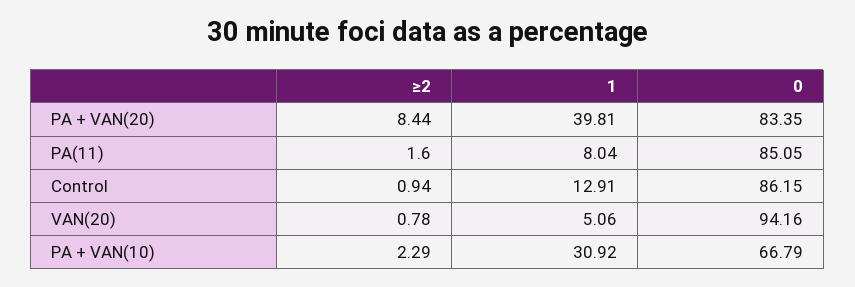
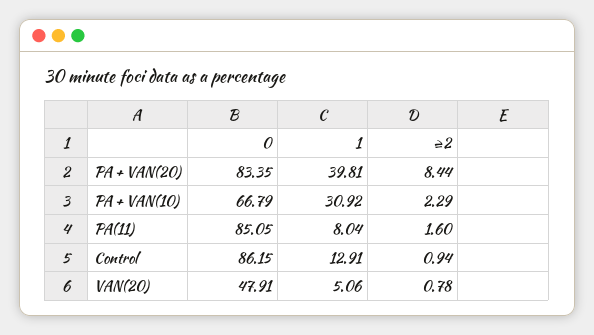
  {
    "≥2": {
      "PA + VAN(20)": 8.44,
      "PA(11)": 1.6,
      "Control": 0.94,
      "VAN(20)": 0.78,
      "PA + VAN(10)": 2.29
    },
    "1": {
      "PA + VAN(20)": 39.81,
      "PA(11)": 8.04,
      "Control": 12.91,
      "VAN(20)": 5.06,
      "PA + VAN(10)": 30.92
    },
    "0": {
      "PA + VAN(20)": 83.35,
      "PA(11)": 85.05,
      "Control": 86.15,
-     "VAN(20)": 94.16,
+     "VAN(20)": 47.91,
      "PA + VAN(10)": 66.79
    }
  }

